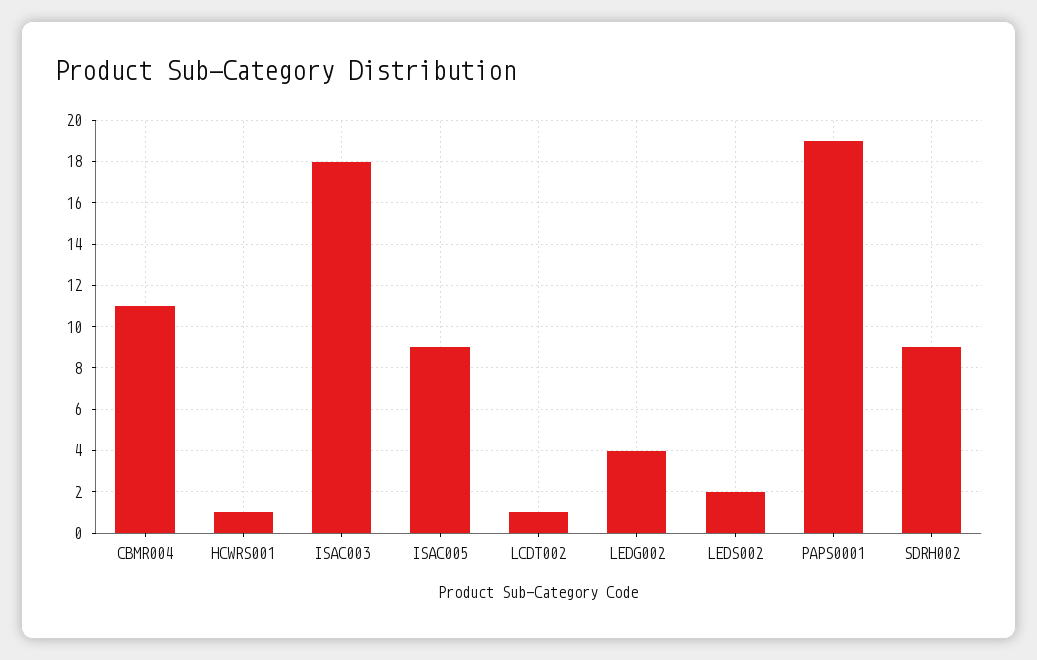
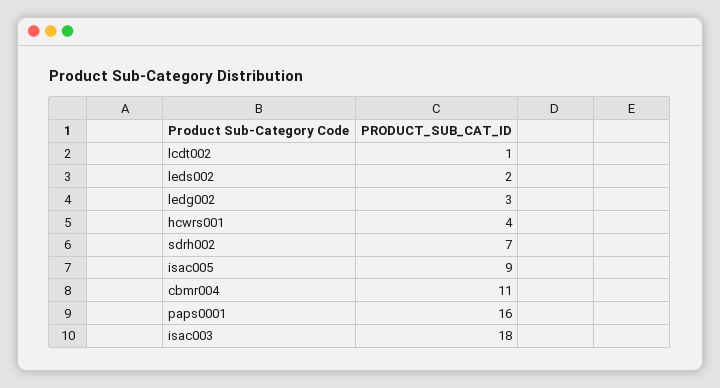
  {
    "CBMR004": 11,
-   "HCWRS001": 1,
+   "HCWRS001": 4,
    "ISAC003": 18,
    "ISAC005": 9,
    "LCDT002": 1,
-   "LEDG002": 4,
+   "LEDG002": 3,
    "LEDS002": 2,
-   "PAPS0001": 19,
+   "PAPS0001": 16,
-   "SDRH002": 9
+   "SDRH002": 7
  }

